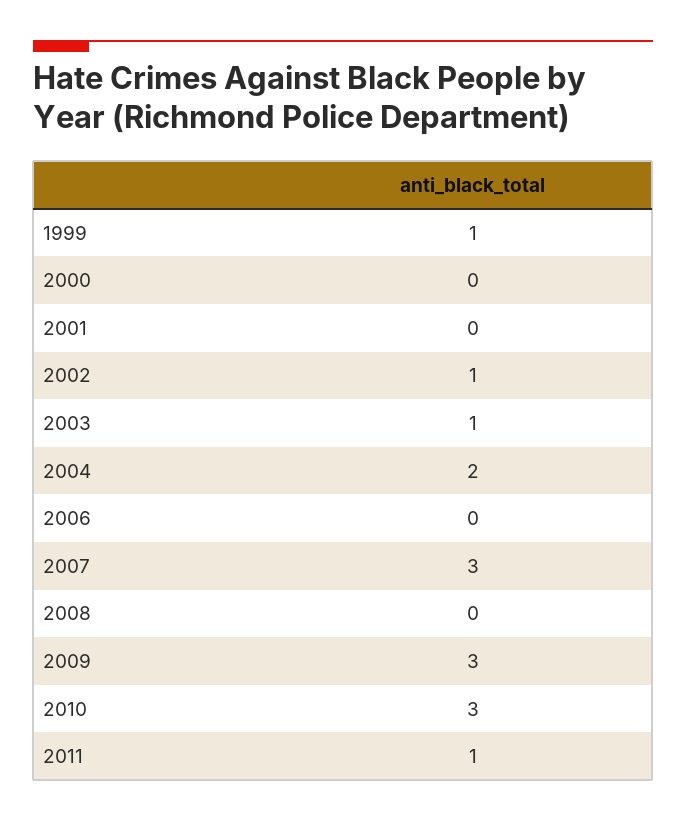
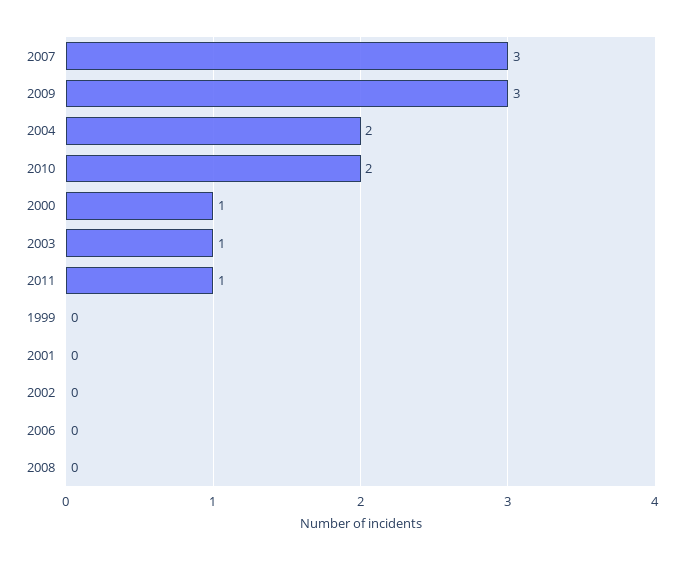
  {
-   "1999": 1,
+   "1999": 0,
-   "2000": 0,
+   "2000": 1,
    "2001": 0,
-   "2002": 1,
+   "2002": 0,
    "2003": 1,
    "2004": 2,
    "2006": 0,
    "2007": 3,
    "2008": 0,
    "2009": 3,
-   "2010": 3,
+   "2010": 2,
    "2011": 1
  }

